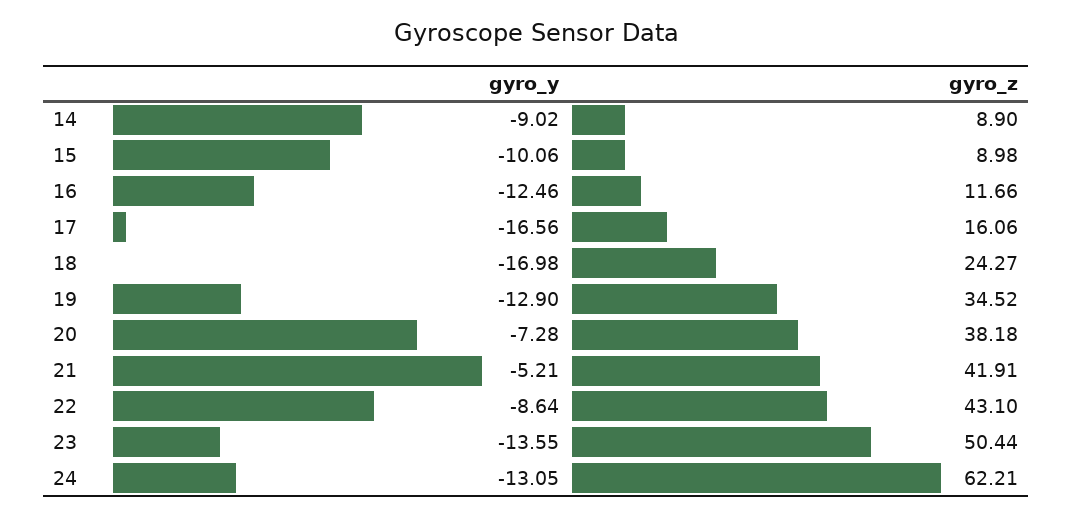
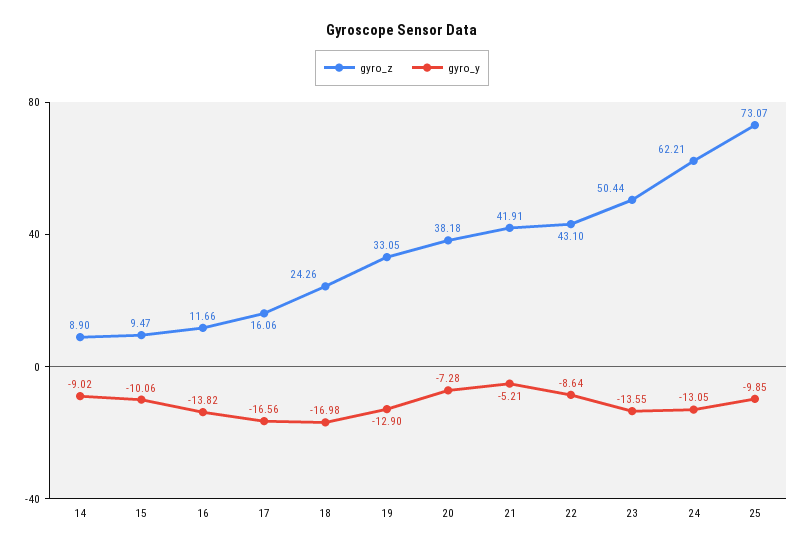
  {
    "gyro_y": {
      "14": -9.02,
      "15": -10.06,
-     "16": -12.46,
+     "16": -13.82,
      "17": -16.56,
      "18": -16.98,
      "19": -12.9,
      "20": -7.28,
      "21": -5.21,
      "22": -8.64,
      "23": -13.55,
-     "24": -13.05
+     "24": -13.05,
+     "25": -9.85
    },
    "gyro_z": {
      "14": 8.9,
-     "15": 8.98,
+     "15": 9.47,
      "16": 11.66,
      "17": 16.06,
-     "18": 24.27,
+     "18": 24.26,
-     "19": 34.52,
+     "19": 33.05,
      "20": 38.18,
      "21": 41.91,
      "22": 43.1,
      "23": 50.44,
-     "24": 62.21
+     "24": 62.21,
+     "25": 73.07
    }
  }

